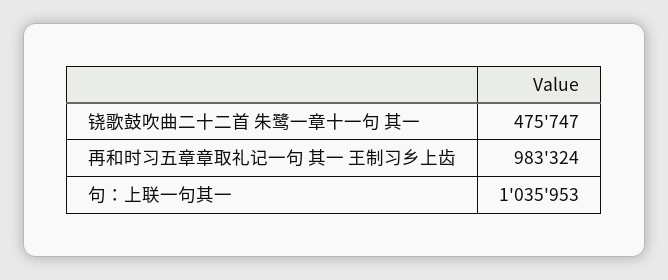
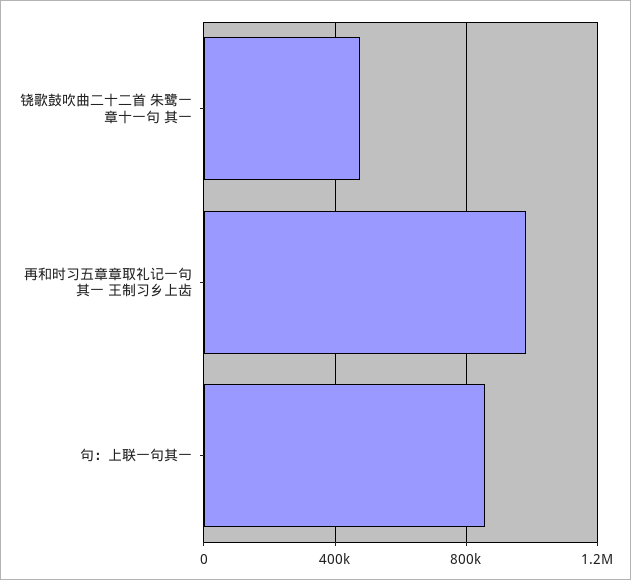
  {
    "铙歌鼓吹曲二十二首 朱鹭一章十一句 其一": 475747,
    "再和时习五章章取礼记一句 其一 王制习乡上齿": 983324,
-   "句：上联一句其一": 1035953
+   "句：上联一句其一": 850000
  }

